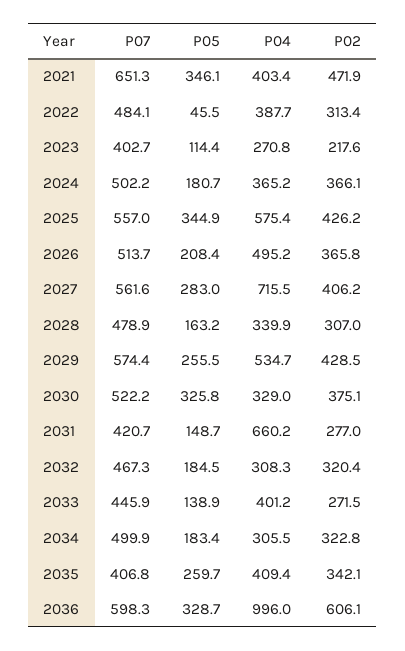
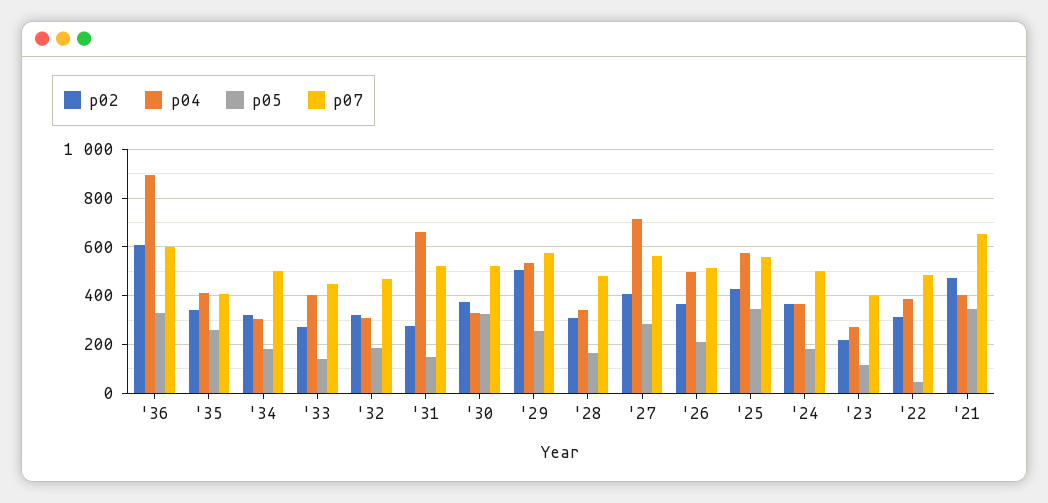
  {
    "P07": {
      "2021": 651.3,
      "2022": 484.1,
      "2023": 402.7,
      "2024": 502.2,
      "2025": 557,
      "2026": 513.7,
      "2027": 561.6,
      "2028": 478.9,
      "2029": 574.4,
      "2030": 522.2,
-     "2031": 420.7,
+     "2031": 525,
      "2032": 467.3,
      "2033": 445.9,
      "2034": 499.9,
      "2035": 406.8,
      "2036": 598.3
    },
    "P05": {
      "2021": 346.1,
      "2022": 45.5,
      "2023": 114.4,
      "2024": 180.7,
      "2025": 344.9,
      "2026": 208.4,
      "2027": 283,
      "2028": 163.2,
      "2029": 255.5,
      "2030": 325.8,
      "2031": 148.7,
      "2032": 184.5,
      "2033": 138.9,
      "2034": 183.4,
      "2035": 259.7,
      "2036": 328.7
    },
    "P04": {
      "2021": 403.4,
      "2022": 387.7,
      "2023": 270.8,
      "2024": 365.2,
      "2025": 575.4,
      "2026": 495.2,
      "2027": 715.5,
      "2028": 339.9,
      "2029": 534.7,
      "2030": 329,
      "2031": 660.2,
      "2032": 308.3,
      "2033": 401.2,
      "2034": 305.5,
      "2035": 409.4,
-     "2036": 996
+     "2036": 900
    },
    "P02": {
      "2021": 471.9,
      "2022": 313.4,
      "2023": 217.6,
      "2024": 366.1,
      "2025": 426.2,
      "2026": 365.8,
      "2027": 406.2,
      "2028": 307,
-     "2029": 428.5,
+     "2029": 500,
      "2030": 375.1,
      "2031": 277,
      "2032": 320.4,
      "2033": 271.5,
      "2034": 322.8,
      "2035": 342.1,
      "2036": 606.1
    }
  }

